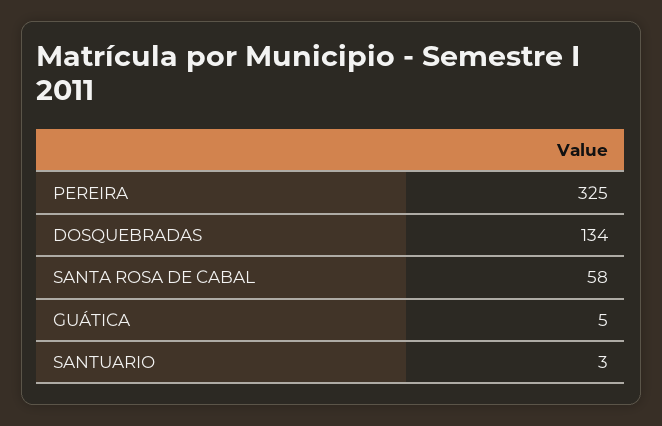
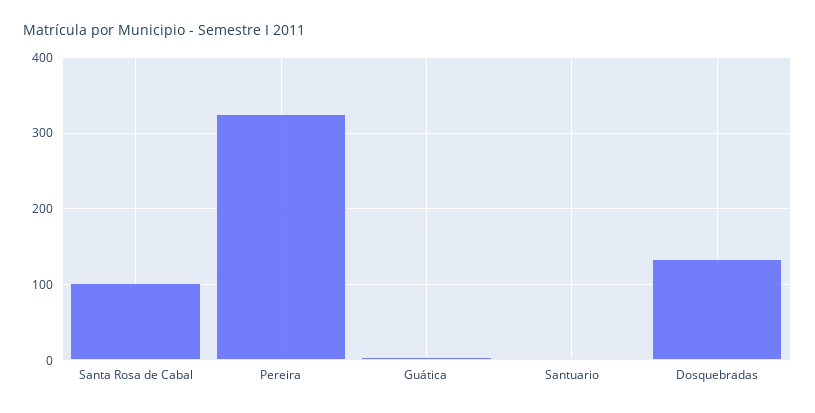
  {
    "PEREIRA": 325,
    "DOSQUEBRADAS": 134,
-   "SANTA ROSA DE CABAL": 58,
+   "SANTA ROSA DE CABAL": 100,
    "GUÁTICA": 5,
    "SANTUARIO": 3
  }

